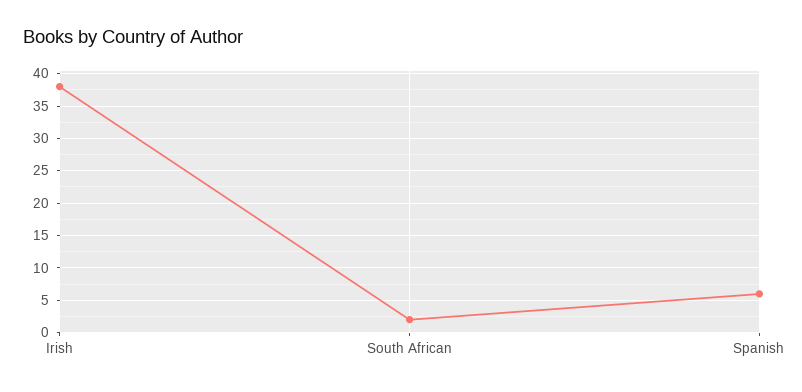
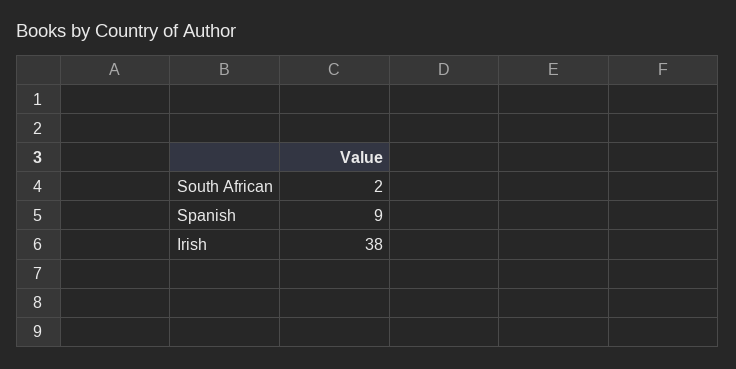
  {
    "Irish": 38,
    "South African": 2,
-   "Spanish": 6
+   "Spanish": 9
  }

